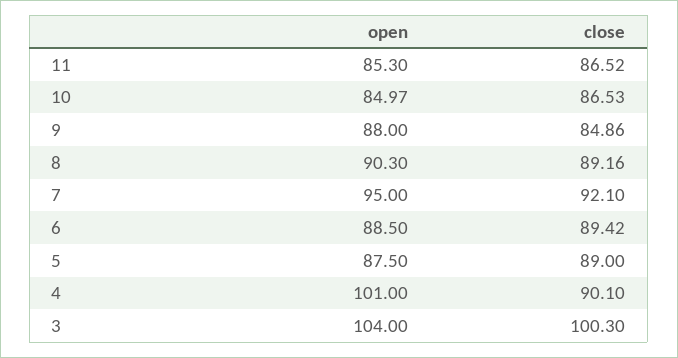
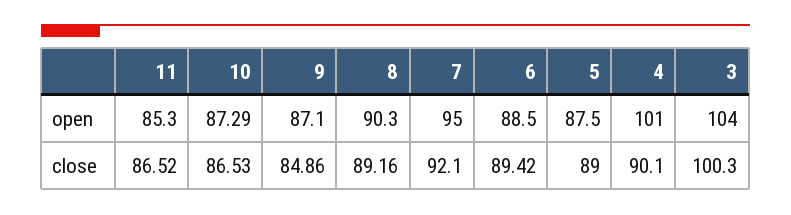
  {
    "open": {
      "11": 85.3,
-     "10": 84.97,
+     "10": 87.29,
-     "9": 88,
+     "9": 87.1,
      "8": 90.3,
      "7": 95,
      "6": 88.5,
      "5": 87.5,
      "4": 101,
      "3": 104
    },
    "close": {
      "11": 86.52,
      "10": 86.53,
      "9": 84.86,
      "8": 89.16,
      "7": 92.1,
      "6": 89.42,
      "5": 89,
      "4": 90.1,
      "3": 100.3
    }
  }

